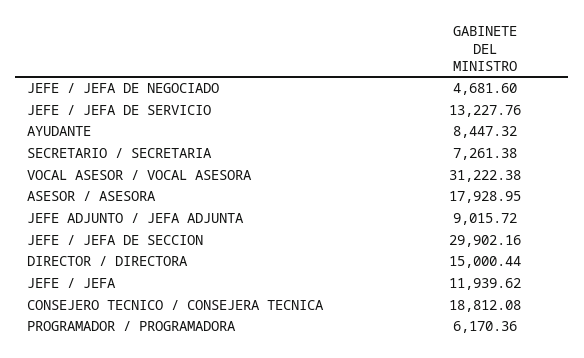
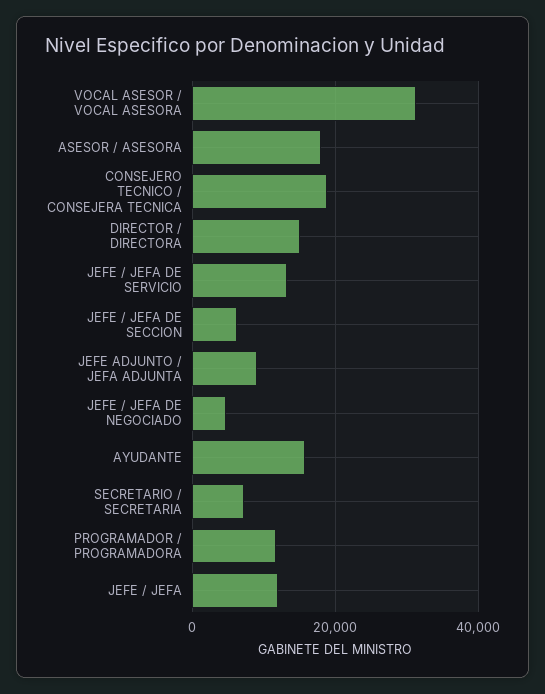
  {
    "JEFE / JEFA DE NEGOCIADO": 4681.6,
    "JEFE / JEFA DE SERVICIO": 13227.76,
-   "AYUDANTE": 8447.32,
+   "AYUDANTE": 16000,
    "SECRETARIO / SECRETARIA": 7261.38,
    "VOCAL ASESOR / VOCAL ASESORA": 31222.38,
    "ASESOR / ASESORA": 17928.95,
    "JEFE ADJUNTO / JEFA ADJUNTA": 9015.72,
-   "JEFE / JEFA DE SECCION": 29902.16,
+   "JEFE / JEFA DE SECCION": 6000,
    "DIRECTOR / DIRECTORA": 15000.44,
    "JEFE / JEFA": 11939.62,
    "CONSEJERO TECNICO / CONSEJERA TECNICA": 18812.08,
-   "PROGRAMADOR / PROGRAMADORA": 6170.36
+   "PROGRAMADOR / PROGRAMADORA": 12000
  }

